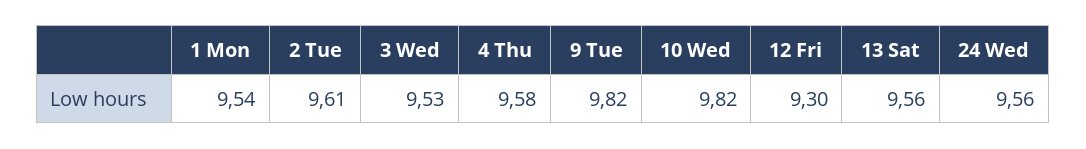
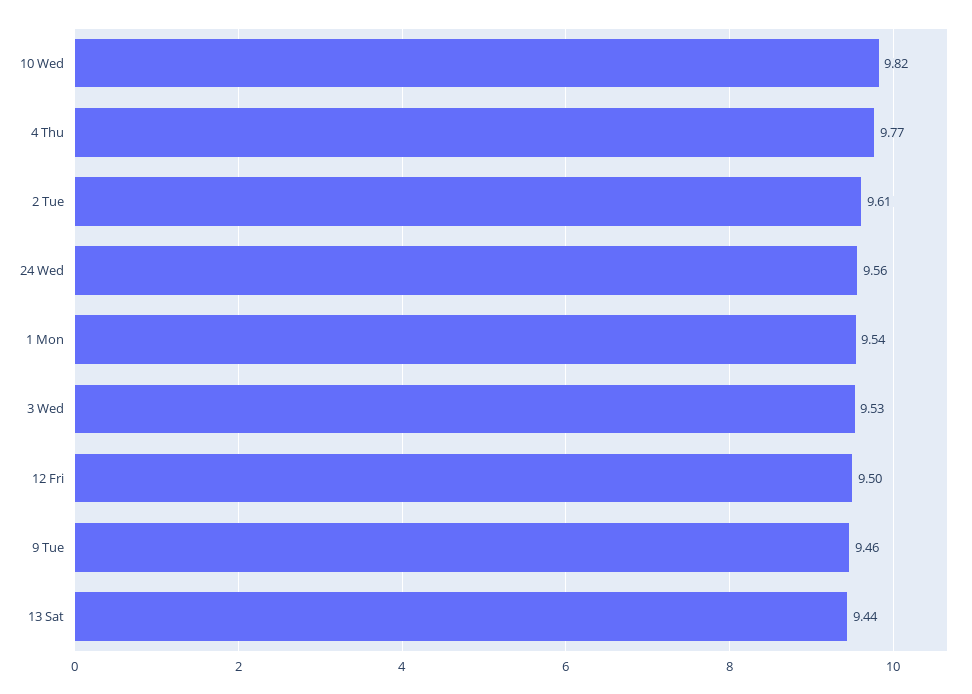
  {
    "1 Mon": 9.54,
    "2 Tue": 9.61,
    "3 Wed": 9.53,
-   "4 Thu": 9.58,
+   "4 Thu": 9.77,
-   "9 Tue": 9.82,
+   "9 Tue": 9.46,
    "10 Wed": 9.82,
-   "12 Fri": 9.3,
+   "12 Fri": 9.5,
-   "13 Sat": 9.56,
+   "13 Sat": 9.44,
    "24 Wed": 9.56
  }

